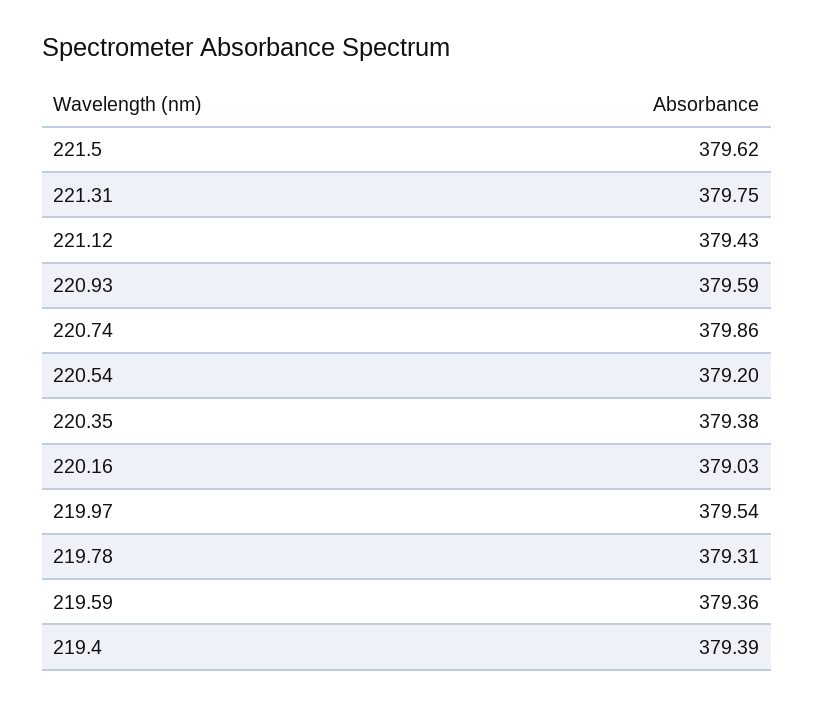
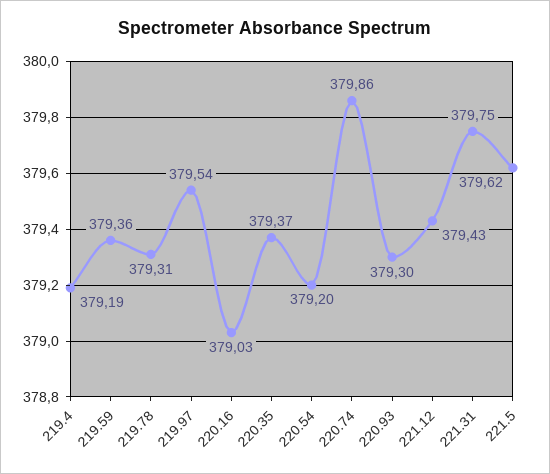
  {
    "221.5": 379.62,
    "221.31": 379.75,
    "221.12": 379.43,
-   "220.93": 379.59,
+   "220.93": 379.3,
    "220.74": 379.86,
    "220.54": 379.2,
-   "220.35": 379.38,
+   "220.35": 379.37,
    "220.16": 379.03,
    "219.97": 379.54,
    "219.78": 379.31,
    "219.59": 379.36,
-   "219.4": 379.39
+   "219.4": 379.19
  }

